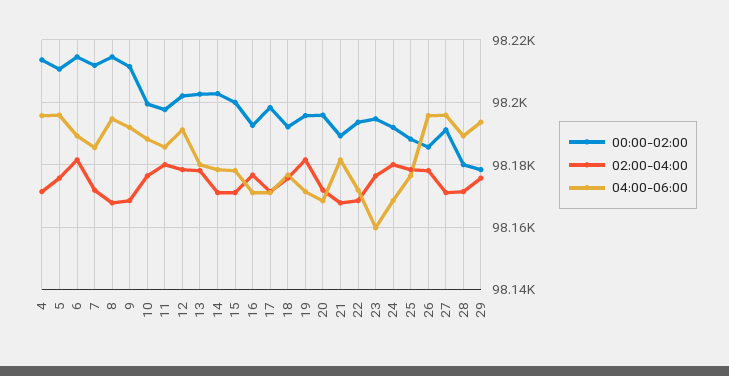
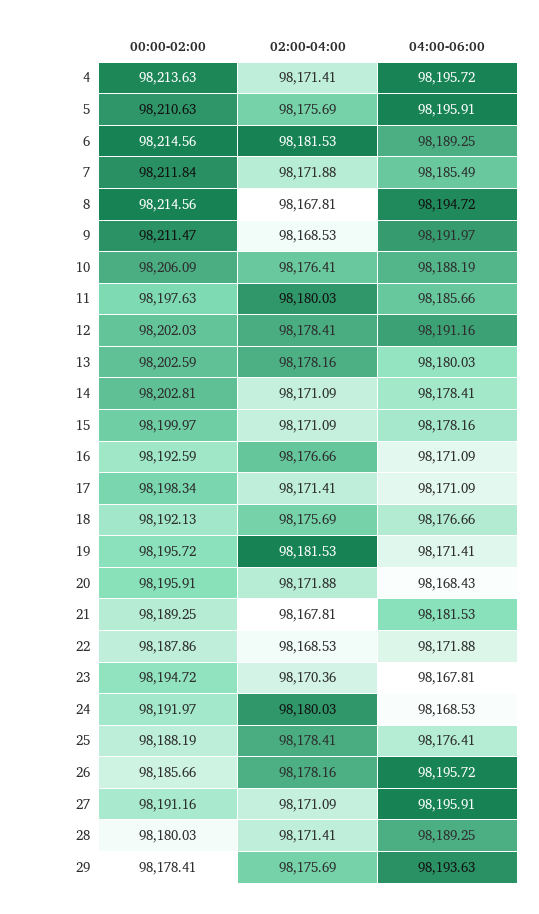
  {
    "00:00-02:00": {
      "4": 98213.63,
      "5": 98210.63,
      "6": 98214.56,
      "7": 98211.84,
      "8": 98214.56,
      "9": 98211.47,
-     "10": 98200,
+     "10": 98206.09,
      "11": 98197.63,
      "12": 98202.03,
      "13": 98202.59,
      "14": 98202.81,
      "15": 98199.97,
      "16": 98192.59,
      "17": 98198.34,
      "18": 98192.13,
      "19": 98195.72,
      "20": 98195.91,
      "21": 98189.25,
-     "22": 98194,
+     "22": 98187.86,
      "23": 98194.72,
      "24": 98191.97,
      "25": 98188.19,
      "26": 98185.66,
      "27": 98191.16,
      "28": 98180.03,
      "29": 98178.41
    },
    "02:00-04:00": {
      "4": 98171.41,
      "5": 98175.69,
      "6": 98181.53,
      "7": 98171.88,
      "8": 98167.81,
      "9": 98168.53,
      "10": 98176.41,
      "11": 98180.03,
      "12": 98178.41,
      "13": 98178.16,
      "14": 98171.09,
      "15": 98171.09,
      "16": 98176.66,
      "17": 98171.41,
      "18": 98175.69,
      "19": 98181.53,
      "20": 98171.88,
      "21": 98167.81,
      "22": 98168.53,
-     "23": 98176,
+     "23": 98170.36,
      "24": 98180.03,
      "25": 98178.41,
      "26": 98178.16,
      "27": 98171.09,
      "28": 98171.41,
      "29": 98175.69
    },
    "04:00-06:00": {
      "4": 98195.72,
      "5": 98195.91,
      "6": 98189.25,
      "7": 98185.49,
      "8": 98194.72,
      "9": 98191.97,
      "10": 98188.19,
      "11": 98185.66,
      "12": 98191.16,
      "13": 98180.03,
      "14": 98178.41,
      "15": 98178.16,
      "16": 98171.09,
      "17": 98171.09,
      "18": 98176.66,
      "19": 98171.41,
      "20": 98168.43,
      "21": 98181.53,
      "22": 98171.88,
-     "23": 98160,
+     "23": 98167.81,
      "24": 98168.53,
      "25": 98176.41,
      "26": 98195.72,
      "27": 98195.91,
      "28": 98189.25,
      "29": 98193.63
    }
  }

